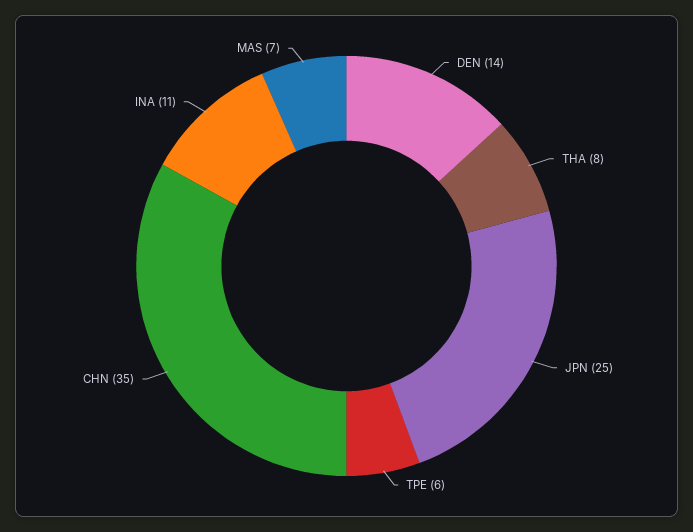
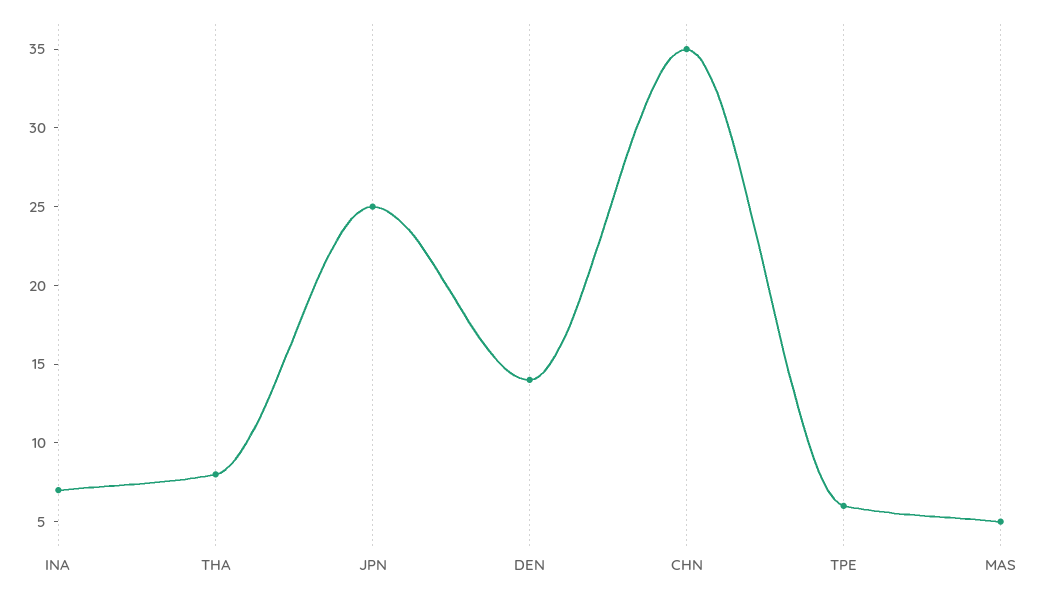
  {
    "DEN": 14,
    "THA": 8,
    "JPN": 25,
    "TPE": 6,
    "CHN": 35,
-   "INA": 11,
+   "INA": 7,
-   "MAS": 7
+   "MAS": 5
  }

